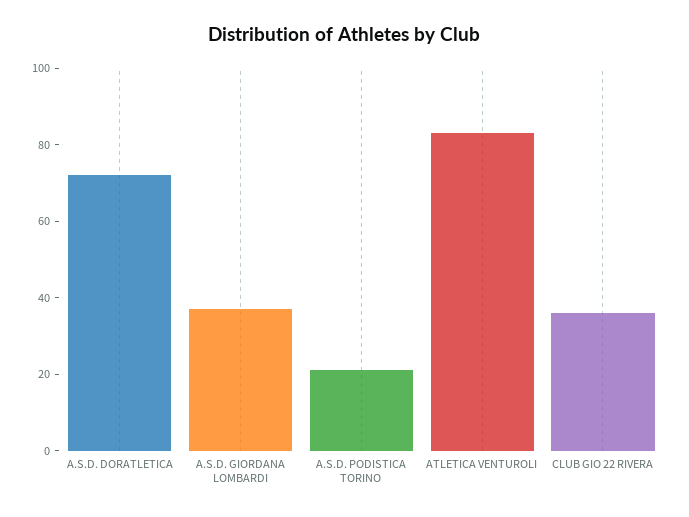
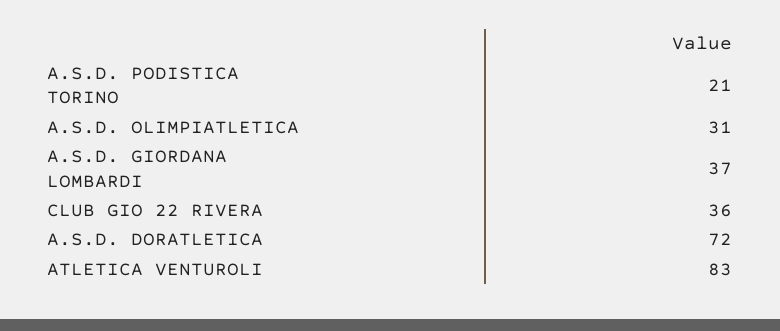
  {
    "A.S.D. DORATLETICA": 72,
    "A.S.D. GIORDANA LOMBARDI": 37,
    "A.S.D. PODISTICA TORINO": 21,
    "ATLETICA VENTUROLI": 83,
-   "CLUB GIO 22 RIVERA": 36
+   "CLUB GIO 22 RIVERA": 36,
+   "A.S.D. OLIMPIATLETICA": 31
  }

